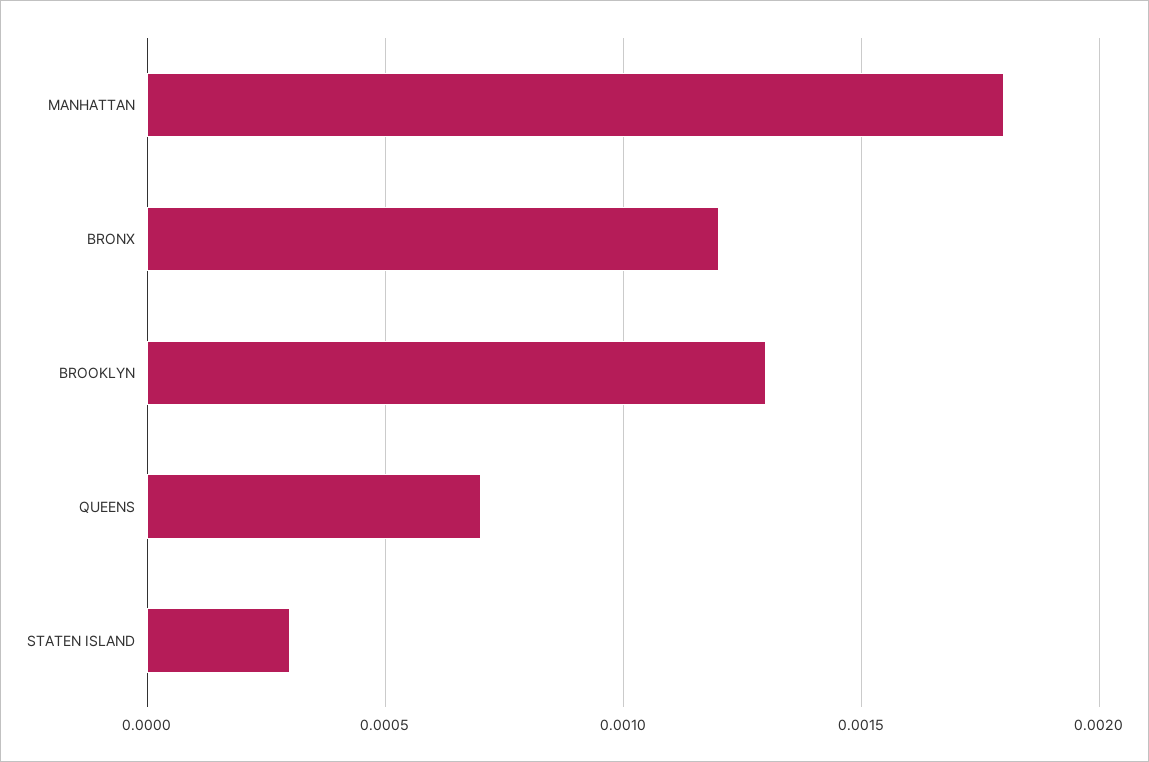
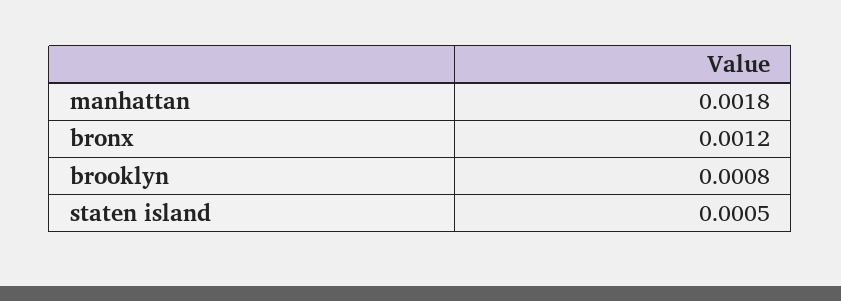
  {
    "MANHATTAN": 0.0018,
    "BRONX": 0.0012,
-   "BROOKLYN": 0.0013,
+   "BROOKLYN": 0.0008,
-   "QUEENS": 0.0007,
-   "STATEN ISLAND": 0.0003
+   "STATEN ISLAND": 0.0005
  }

